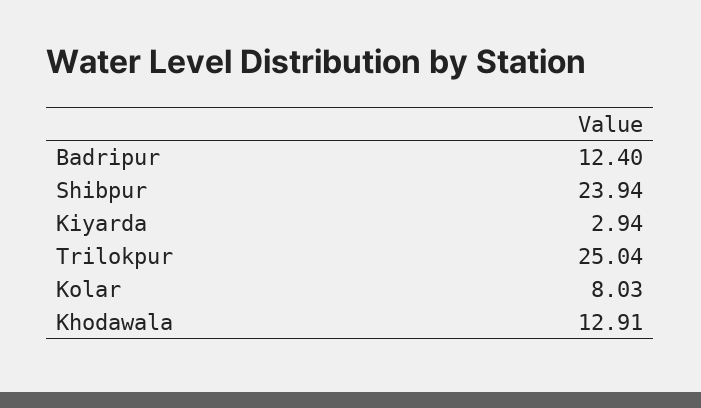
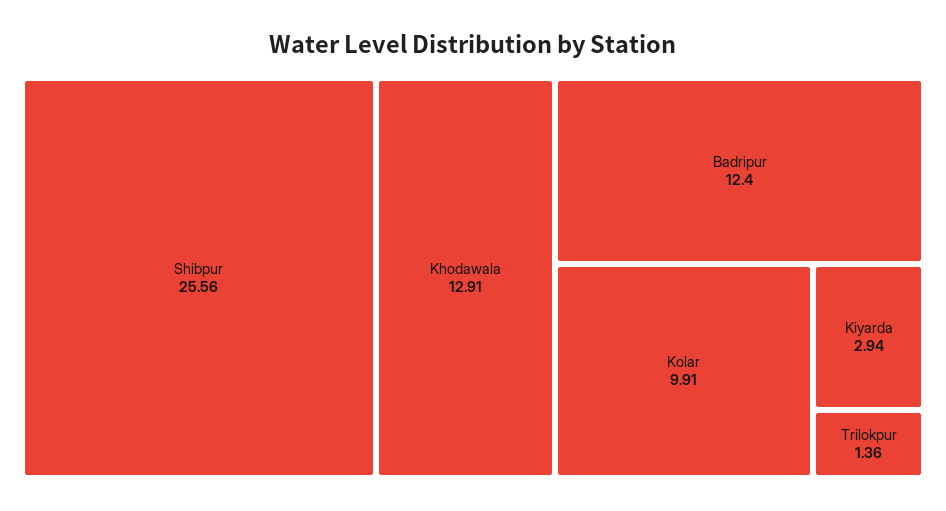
  {
    "Badripur": 12.4,
-   "Shibpur": 23.94,
+   "Shibpur": 25.56,
    "Kiyarda": 2.94,
-   "Trilokpur": 25.04,
+   "Trilokpur": 1.36,
-   "Kolar": 8.03,
+   "Kolar": 9.91,
    "Khodawala": 12.91
  }

